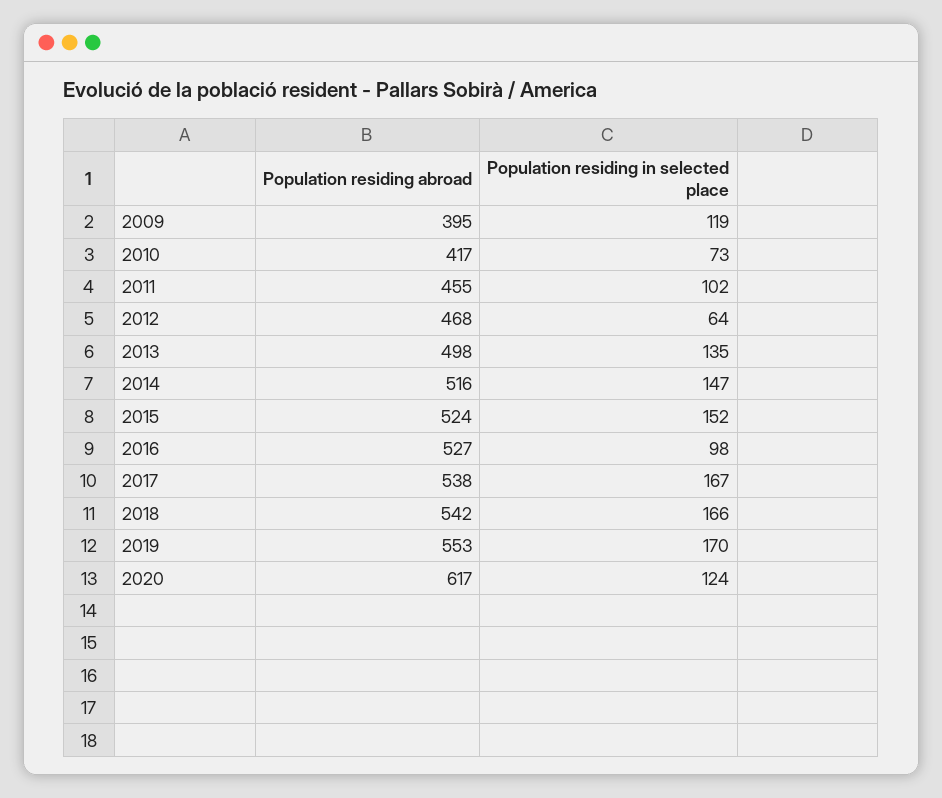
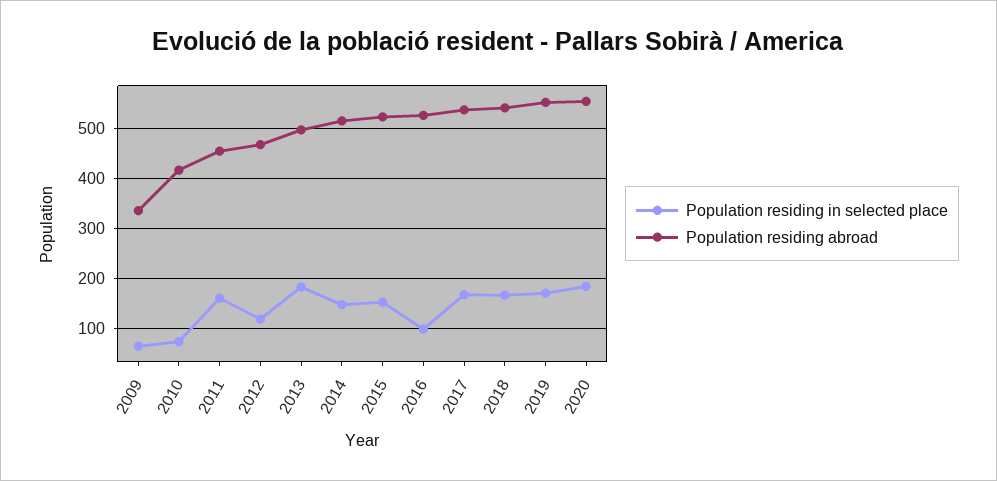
  {
    "Population residing abroad": {
-     "2009": 395,
+     "2009": 340,
      "2010": 417,
      "2011": 455,
      "2012": 468,
      "2013": 498,
      "2014": 516,
      "2015": 524,
      "2016": 527,
      "2017": 538,
      "2018": 542,
      "2019": 553,
-     "2020": 617
+     "2020": 560
    },
    "Population residing in selected place": {
-     "2009": 119,
+     "2009": 60,
      "2010": 73,
-     "2011": 102,
+     "2011": 160,
-     "2012": 64,
+     "2012": 120,
-     "2013": 135,
+     "2013": 180,
      "2014": 147,
      "2015": 152,
      "2016": 98,
      "2017": 167,
      "2018": 166,
      "2019": 170,
-     "2020": 124
+     "2020": 180
    }
  }

